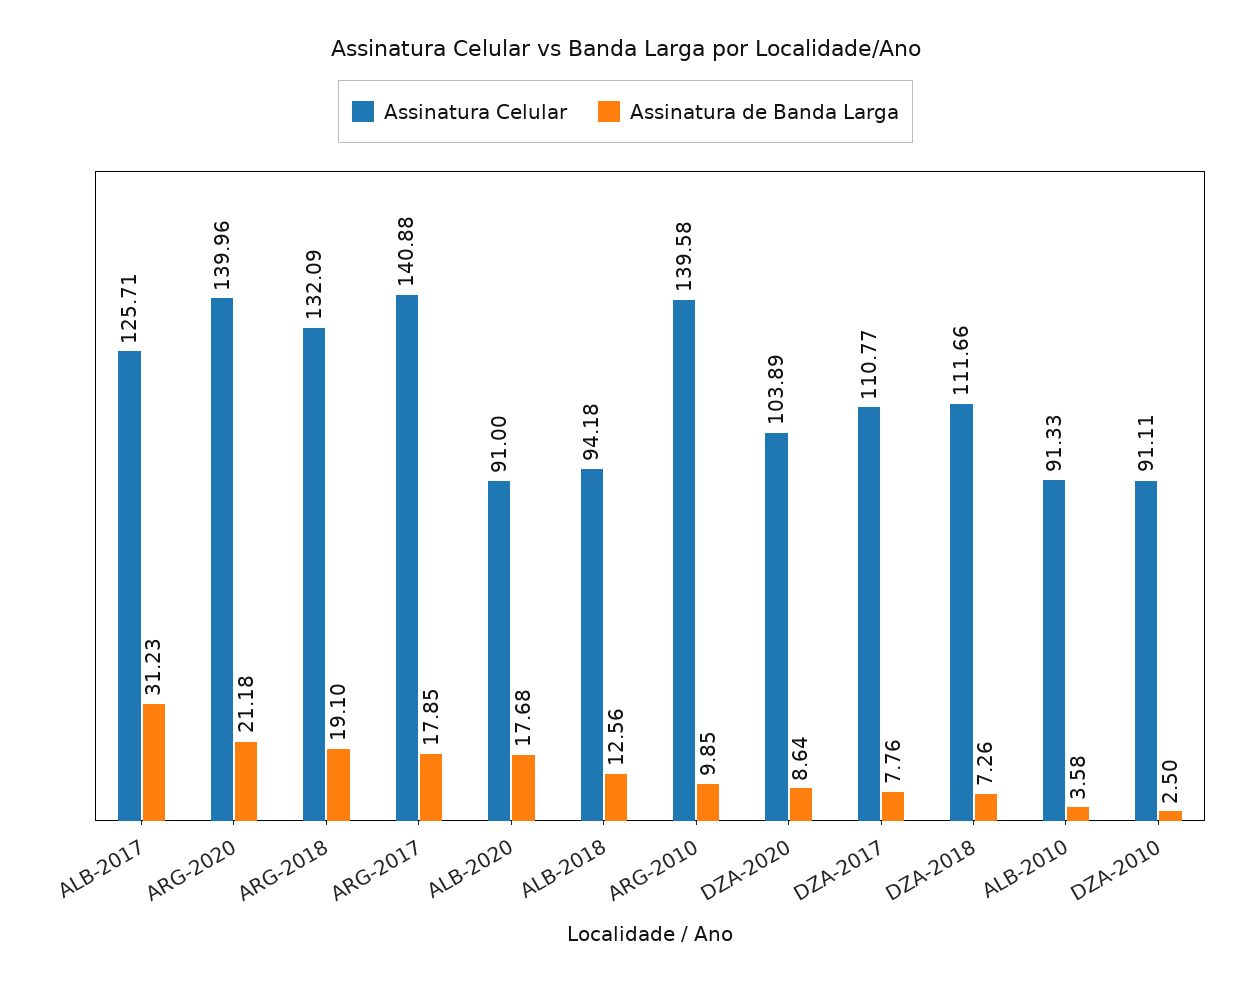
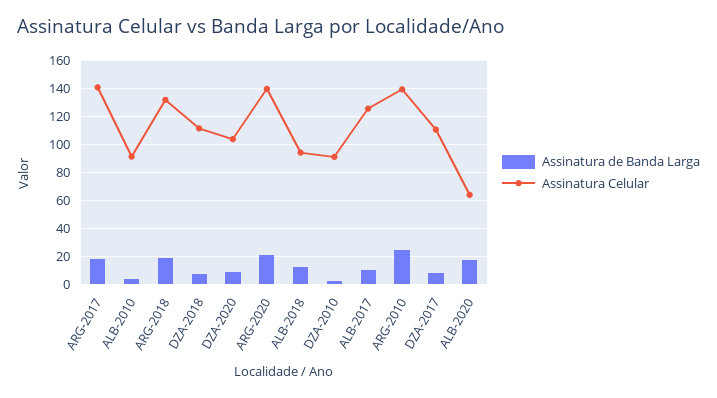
  {
    "Assinatura Celular": {
      "ALB-2017": 125.71,
      "ARG-2020": 139.96,
      "ARG-2018": 132.09,
      "ARG-2017": 140.88,
-     "ALB-2020": 91,
+     "ALB-2020": 65,
      "ALB-2018": 94.18,
      "ARG-2010": 139.58,
      "DZA-2020": 103.89,
      "DZA-2017": 110.77,
      "DZA-2018": 111.66,
      "ALB-2010": 91.33,
      "DZA-2010": 91.11
    },
    "Assinatura de Banda Larga": {
-     "ALB-2017": 31.23,
+     "ALB-2017": 10,
      "ARG-2020": 21.18,
      "ARG-2018": 19.1,
      "ARG-2017": 17.85,
      "ALB-2020": 17.68,
      "ALB-2018": 12.56,
-     "ARG-2010": 9.85,
+     "ARG-2010": 25,
      "DZA-2020": 8.64,
      "DZA-2017": 7.76,
      "DZA-2018": 7.26,
      "ALB-2010": 3.58,
      "DZA-2010": 2.5
    }
  }

